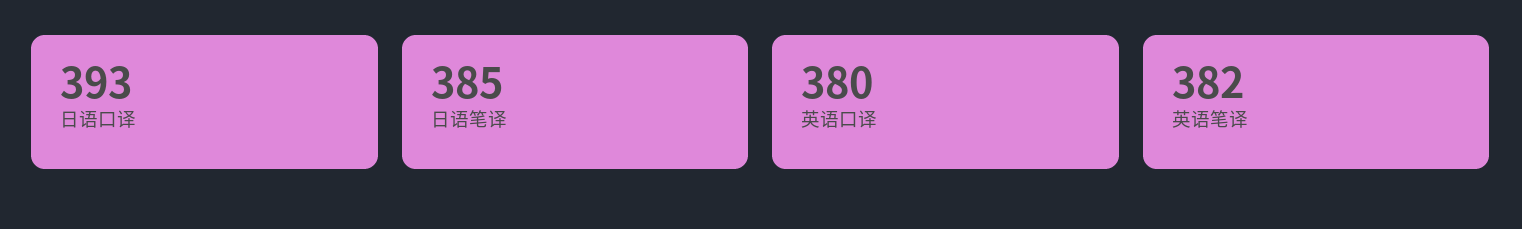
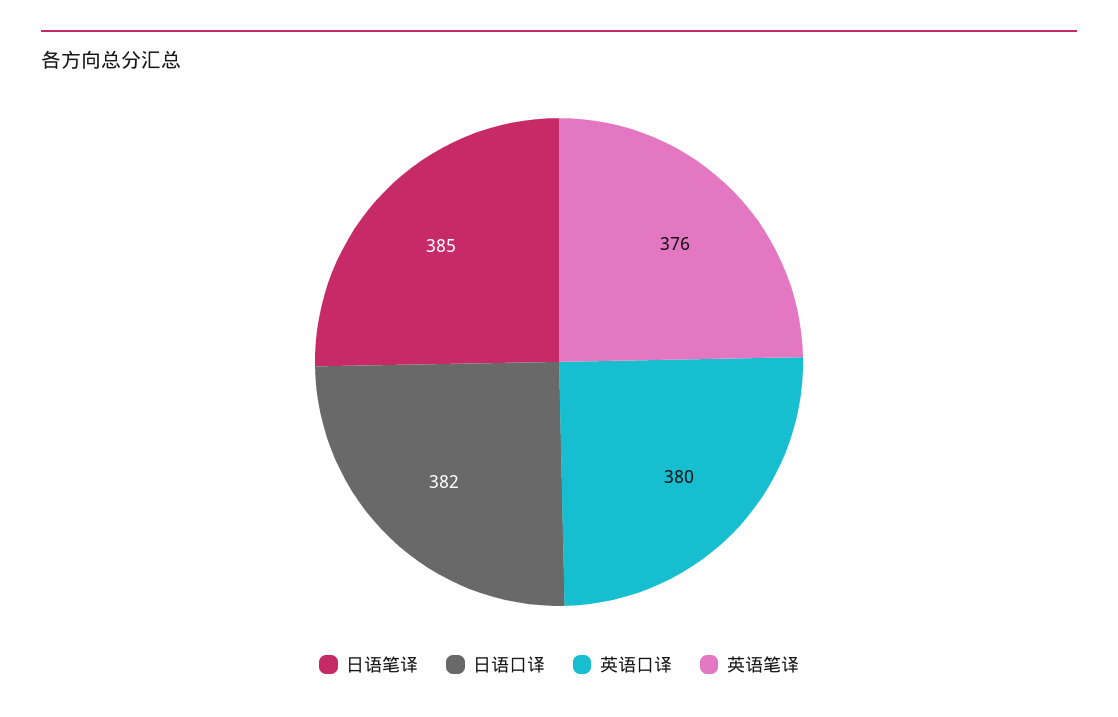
  {
-   "日语口译": 393,
+   "日语口译": 382,
    "日语笔译": 385,
    "英语口译": 380,
-   "英语笔译": 382
+   "英语笔译": 376
  }

